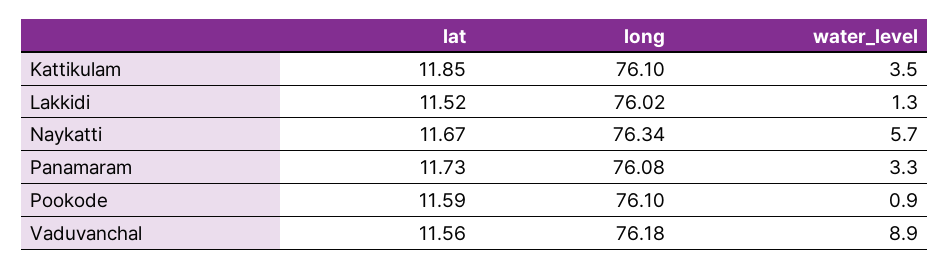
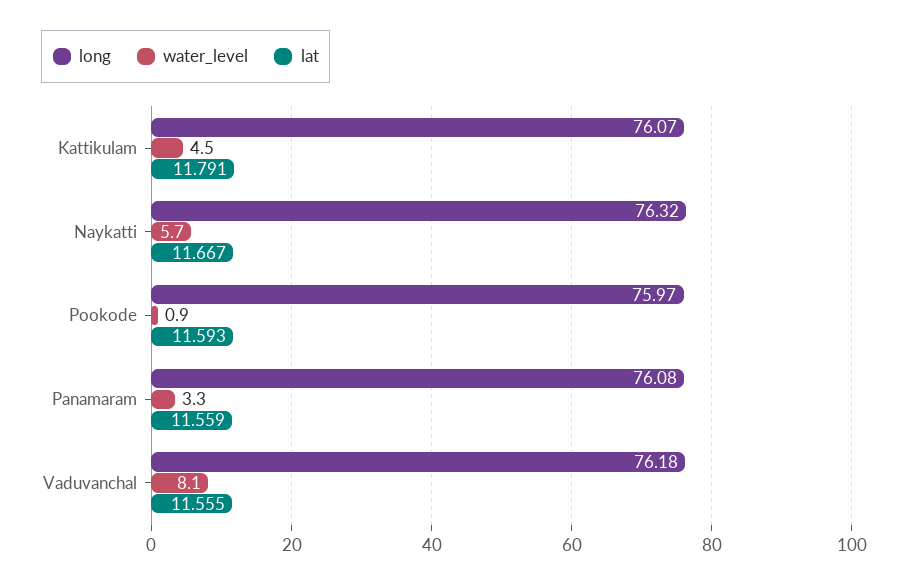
  {
    "lat": {
-     "Kattikulam": 11.85,
+     "Kattikulam": 11.791,
-     "Lakkidi": 11.52,
      "Naykatti": 11.667,
-     "Panamaram": 11.73,
+     "Panamaram": 11.559,
      "Pookode": 11.593,
      "Vaduvanchal": 11.555
    },
    "long": {
-     "Kattikulam": 76.1,
+     "Kattikulam": 76.07,
-     "Lakkidi": 76.02,
-     "Naykatti": 76.34,
+     "Naykatti": 76.32,
      "Panamaram": 76.08,
-     "Pookode": 76.1,
+     "Pookode": 75.97,
      "Vaduvanchal": 76.18
    },
    "water_level": {
-     "Kattikulam": 3.5,
+     "Kattikulam": 4.5,
-     "Lakkidi": 1.3,
      "Naykatti": 5.7,
      "Panamaram": 3.3,
      "Pookode": 0.9,
-     "Vaduvanchal": 8.9
+     "Vaduvanchal": 8.1
    }
  }

